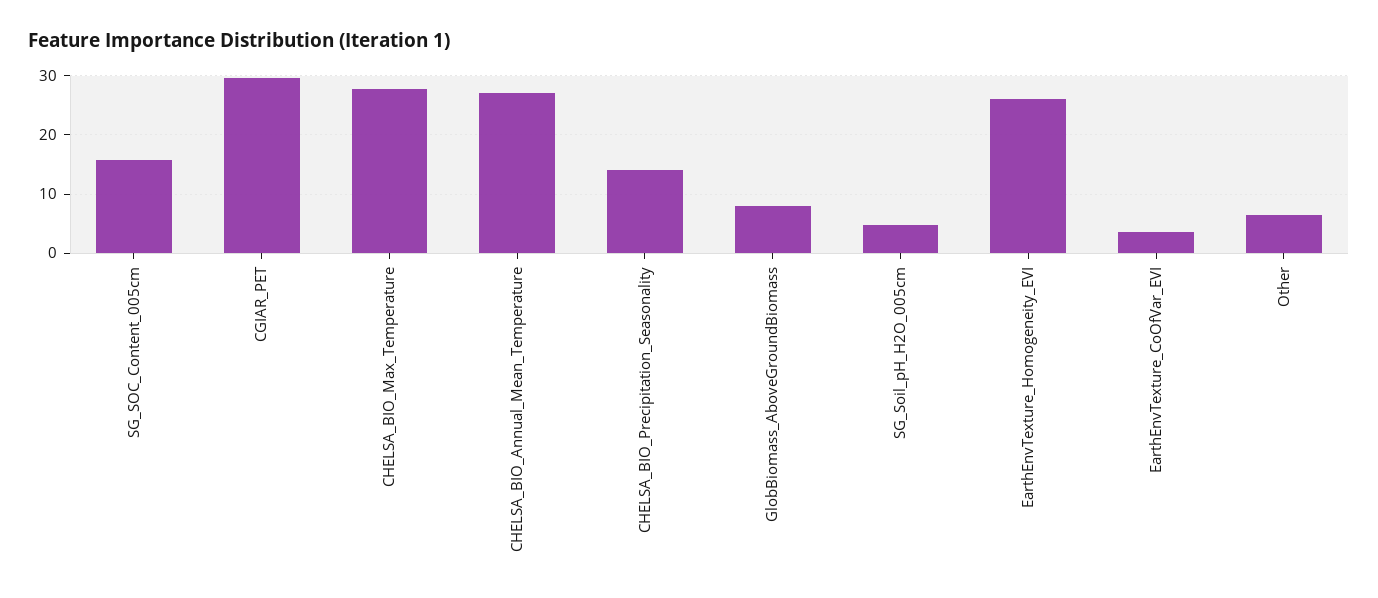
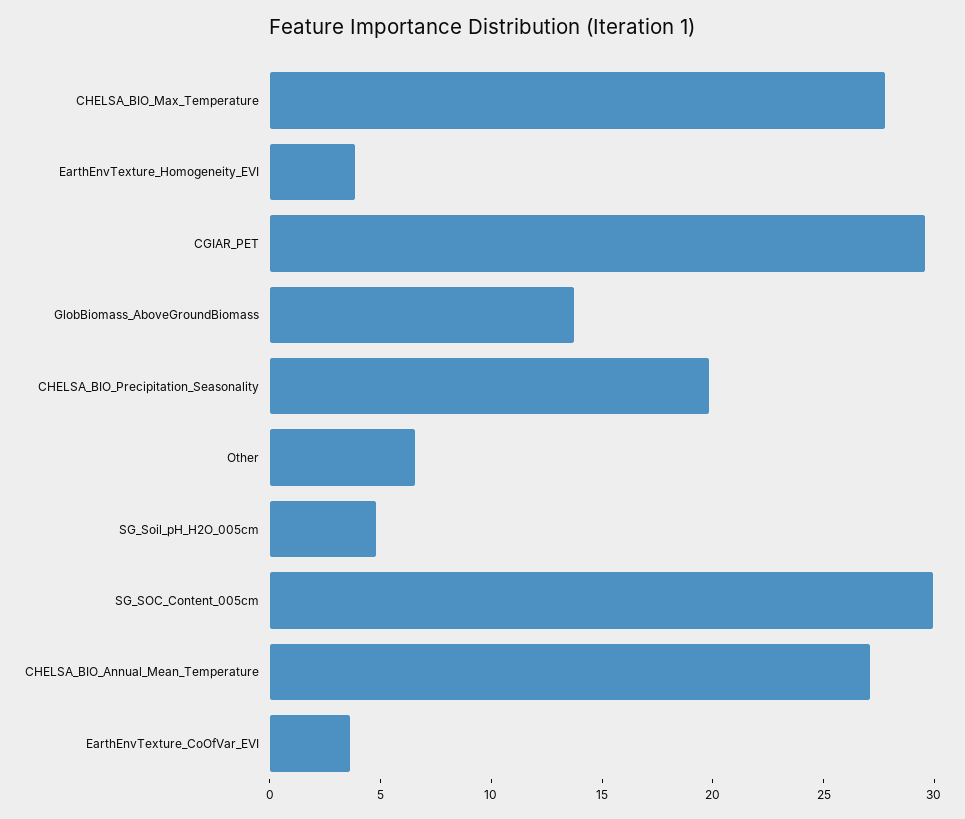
  {
-   "SG_SOC_Content_005cm": 16,
+   "SG_SOC_Content_005cm": 30,
    "CGIAR_PET": 30,
    "CHELSA_BIO_Max_Temperature": 28,
    "CHELSA_BIO_Annual_Mean_Temperature": 27,
-   "CHELSA_BIO_Precipitation_Seasonality": 14,
+   "CHELSA_BIO_Precipitation_Seasonality": 20,
-   "GlobBiomass_AboveGroundBiomass": 8,
+   "GlobBiomass_AboveGroundBiomass": 14,
    "SG_Soil_pH_H2O_005cm": 5,
-   "EarthEnvTexture_Homogeneity_EVI": 26,
+   "EarthEnvTexture_Homogeneity_EVI": 4,
    "EarthEnvTexture_CoOfVar_EVI": 4,
    "Other": 7
  }

